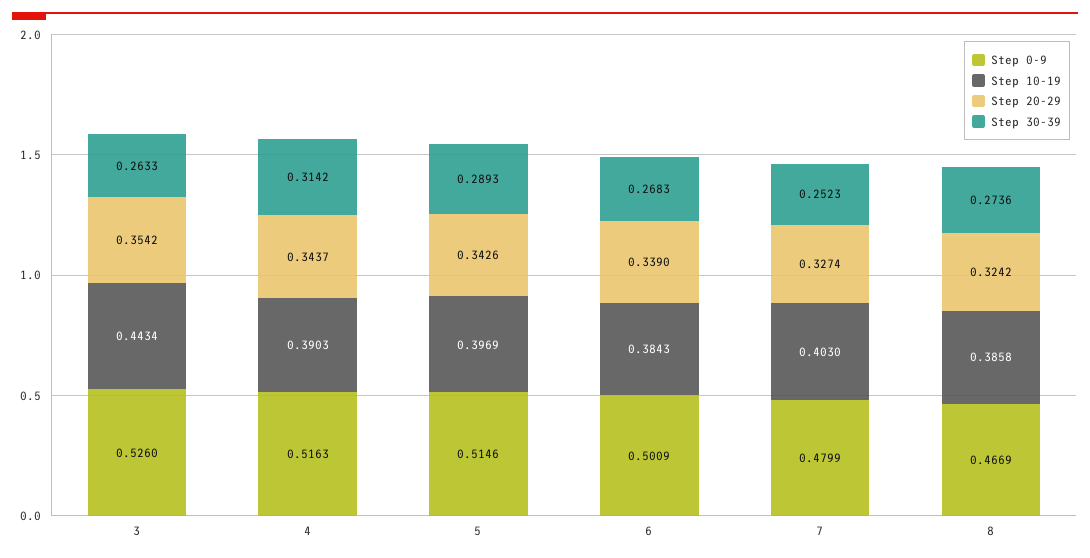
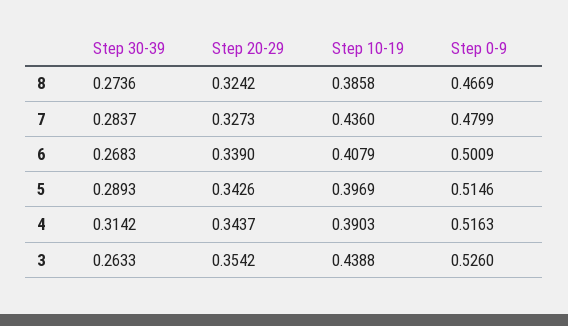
  {
    "Step 0-9": {
      "3": 0.526,
      "4": 0.5163,
      "5": 0.5146,
      "6": 0.5009,
      "7": 0.4799,
      "8": 0.4669
    },
    "Step 10-19": {
-     "3": 0.4434,
+     "3": 0.4388,
      "4": 0.3903,
      "5": 0.3969,
-     "6": 0.3843,
+     "6": 0.4079,
-     "7": 0.403,
+     "7": 0.436,
      "8": 0.3858
    },
    "Step 20-29": {
      "3": 0.3542,
      "4": 0.3437,
      "5": 0.3426,
      "6": 0.339,
-     "7": 0.3274,
+     "7": 0.3273,
      "8": 0.3242
    },
    "Step 30-39": {
      "3": 0.2633,
      "4": 0.3142,
      "5": 0.2893,
      "6": 0.2683,
-     "7": 0.2523,
+     "7": 0.2837,
      "8": 0.2736
    }
  }

